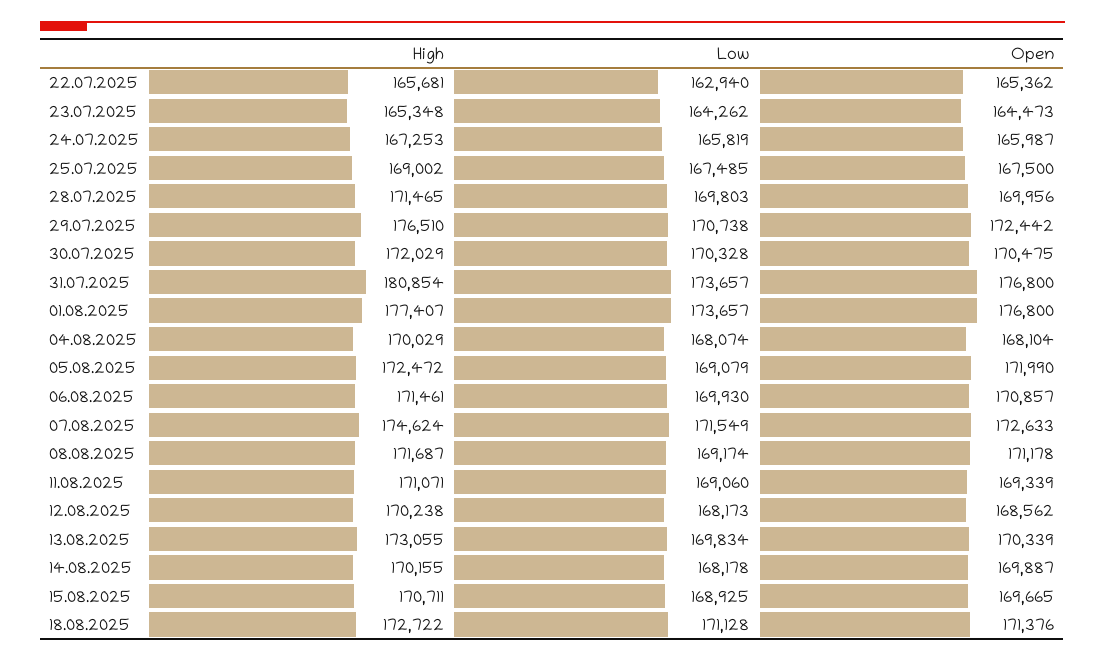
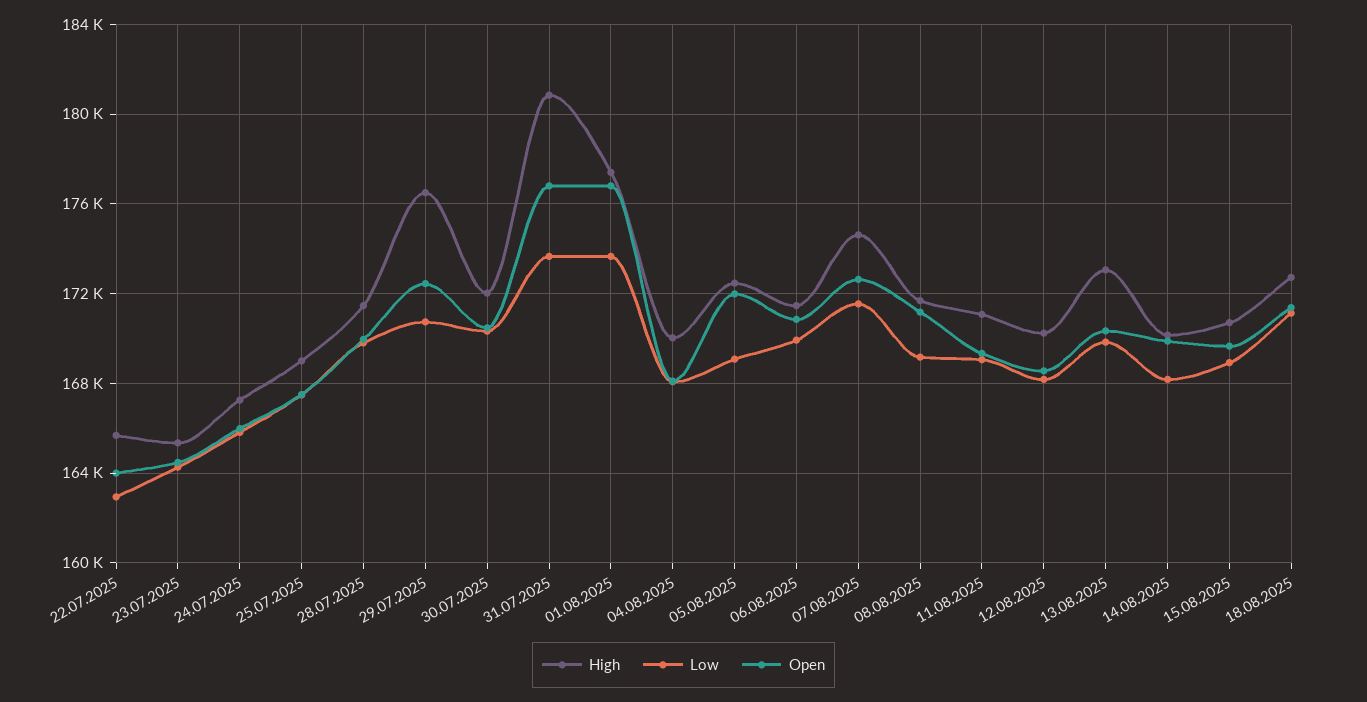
  {
    "High": {
      "22.07.2025": 165681,
      "23.07.2025": 165348,
      "24.07.2025": 167253,
      "25.07.2025": 169002,
      "28.07.2025": 171465,
      "29.07.2025": 176510,
      "30.07.2025": 172029,
      "31.07.2025": 180854,
      "01.08.2025": 177407,
      "04.08.2025": 170029,
      "05.08.2025": 172472,
      "06.08.2025": 171461,
      "07.08.2025": 174624,
      "08.08.2025": 171687,
      "11.08.2025": 171071,
      "12.08.2025": 170238,
      "13.08.2025": 173055,
      "14.08.2025": 170155,
      "15.08.2025": 170711,
      "18.08.2025": 172722
    },
    "Low": {
      "22.07.2025": 162940,
      "23.07.2025": 164262,
      "24.07.2025": 165819,
      "25.07.2025": 167485,
      "28.07.2025": 169803,
      "29.07.2025": 170738,
      "30.07.2025": 170328,
      "31.07.2025": 173657,
      "01.08.2025": 173657,
      "04.08.2025": 168074,
      "05.08.2025": 169079,
      "06.08.2025": 169930,
      "07.08.2025": 171549,
      "08.08.2025": 169174,
      "11.08.2025": 169060,
      "12.08.2025": 168173,
      "13.08.2025": 169834,
      "14.08.2025": 168178,
      "15.08.2025": 168925,
      "18.08.2025": 171128
    },
    "Open": {
-     "22.07.2025": 165362,
+     "22.07.2025": 164000,
      "23.07.2025": 164473,
      "24.07.2025": 165987,
      "25.07.2025": 167500,
      "28.07.2025": 169956,
      "29.07.2025": 172442,
      "30.07.2025": 170475,
      "31.07.2025": 176800,
      "01.08.2025": 176800,
      "04.08.2025": 168104,
      "05.08.2025": 171990,
      "06.08.2025": 170857,
      "07.08.2025": 172633,
      "08.08.2025": 171178,
      "11.08.2025": 169339,
      "12.08.2025": 168562,
      "13.08.2025": 170339,
      "14.08.2025": 169887,
      "15.08.2025": 169665,
      "18.08.2025": 171376
    }
  }

